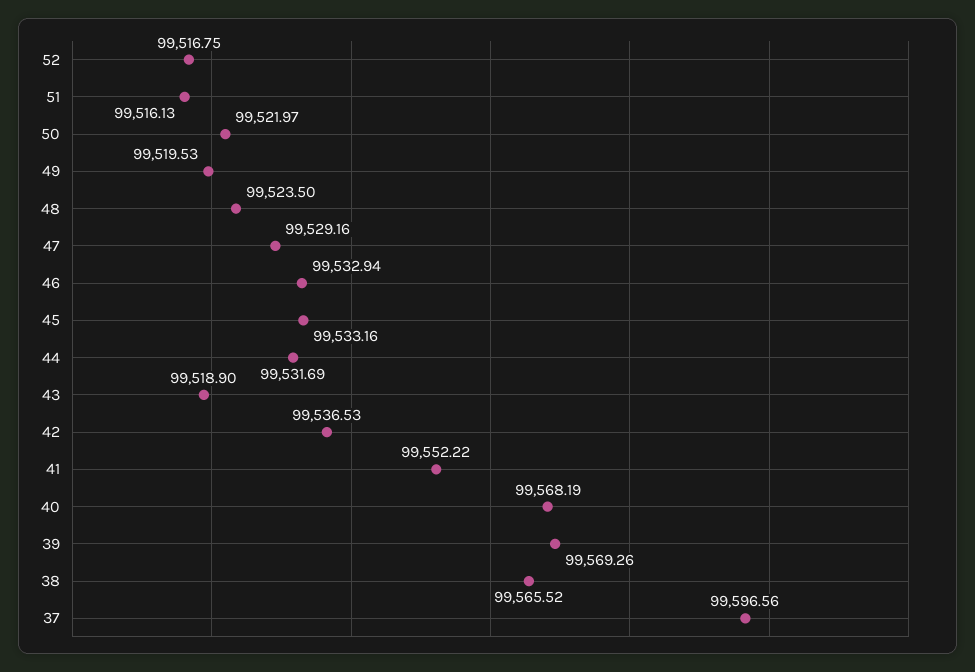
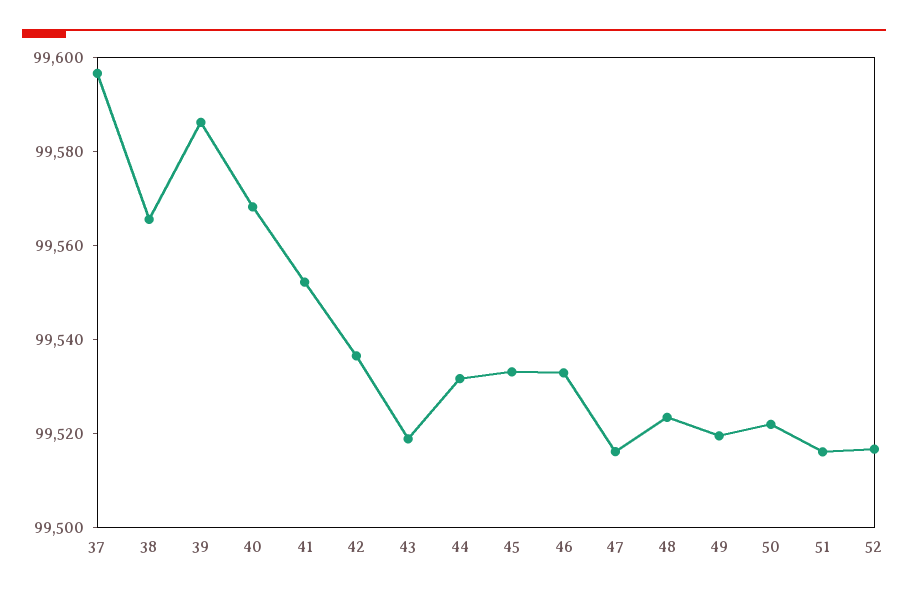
  {
    "52": 99516.75,
    "51": 99516.13,
    "50": 99521.97,
    "49": 99519.53,
    "48": 99523.5,
-   "47": 99529.16,
+   "47": 99515,
    "46": 99532.94,
    "45": 99533.16,
    "44": 99531.69,
    "43": 99518.9,
    "42": 99536.53,
    "41": 99552.22,
    "40": 99568.19,
-   "39": 99569.26,
+   "39": 99585,
    "38": 99565.52,
    "37": 99596.56
  }

